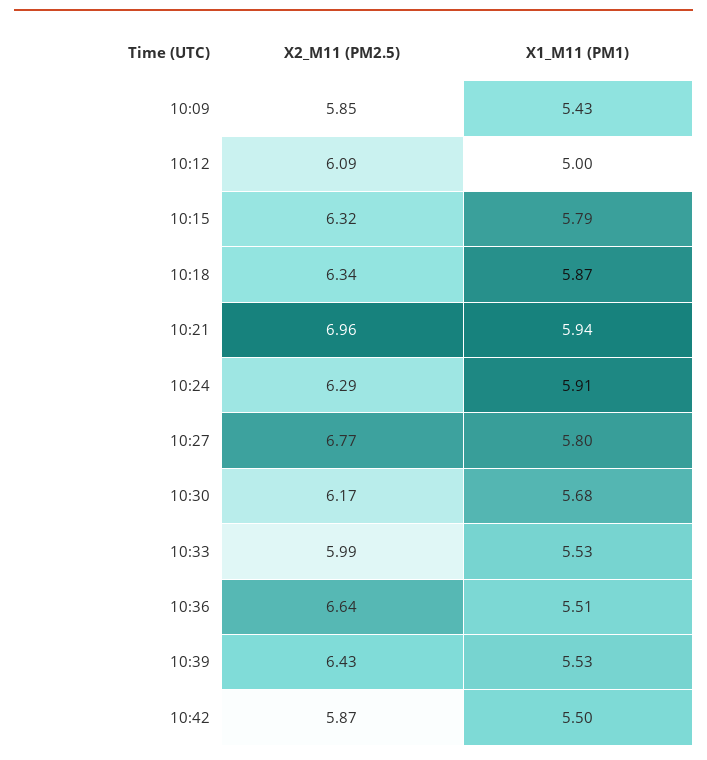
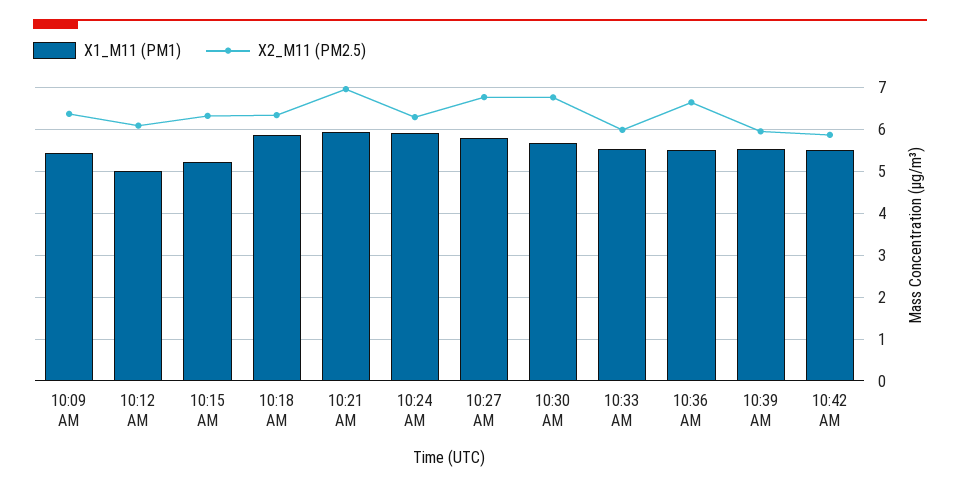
  {
    "X2_M11 (PM2.5)": {
-     "10:09": 5.85,
+     "10:09": 6.4,
      "10:12": 6.09,
      "10:15": 6.32,
      "10:18": 6.34,
      "10:21": 6.96,
      "10:24": 6.29,
      "10:27": 6.77,
-     "10:30": 6.17,
+     "10:30": 6.8,
      "10:33": 5.99,
      "10:36": 6.64,
-     "10:39": 6.43,
+     "10:39": 6,
      "10:42": 5.87
    },
    "X1_M11 (PM1)": {
      "10:09": 5.43,
      "10:12": 5,
-     "10:15": 5.79,
+     "10:15": 5.2,
      "10:18": 5.87,
      "10:21": 5.94,
      "10:24": 5.91,
      "10:27": 5.8,
      "10:30": 5.68,
      "10:33": 5.53,
      "10:36": 5.51,
      "10:39": 5.53,
      "10:42": 5.5
    }
  }

